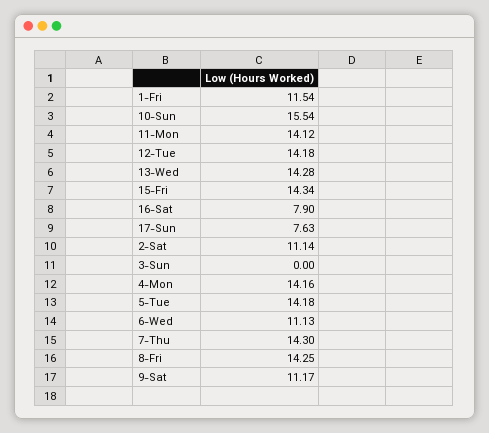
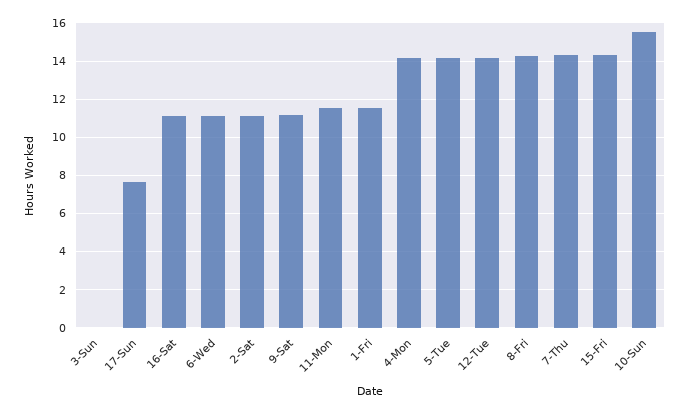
  {
    "1-Fri": 11.54,
    "10-Sun": 15.54,
-   "11-Mon": 14.12,
+   "11-Mon": 11.5,
    "12-Tue": 14.18,
-   "13-Wed": 14.28,
    "15-Fri": 14.34,
-   "16-Sat": 7.9,
+   "16-Sat": 11,
    "17-Sun": 7.63,
    "2-Sat": 11.14,
    "3-Sun": 0,
    "4-Mon": 14.16,
    "5-Tue": 14.18,
    "6-Wed": 11.13,
    "7-Thu": 14.3,
    "8-Fri": 14.25,
    "9-Sat": 11.17
  }

